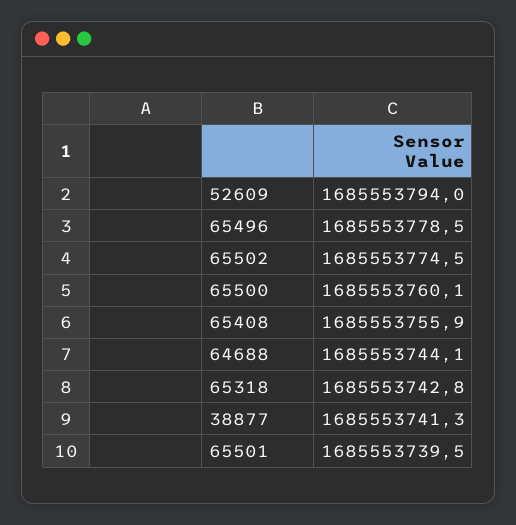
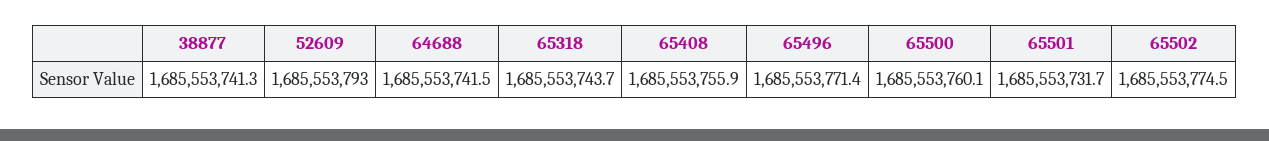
  {
-   "52609": 1685553794,
+   "52609": 1685553793,
-   "65496": 1685553778.5,
+   "65496": 1685553771.4,
    "65502": 1685553774.5,
    "65500": 1685553760.1,
    "65408": 1685553755.9,
-   "64688": 1685553744.1,
+   "64688": 1685553741.5,
-   "65318": 1685553742.8,
+   "65318": 1685553743.7,
    "38877": 1685553741.3,
-   "65501": 1685553739.5
+   "65501": 1685553731.7
  }

